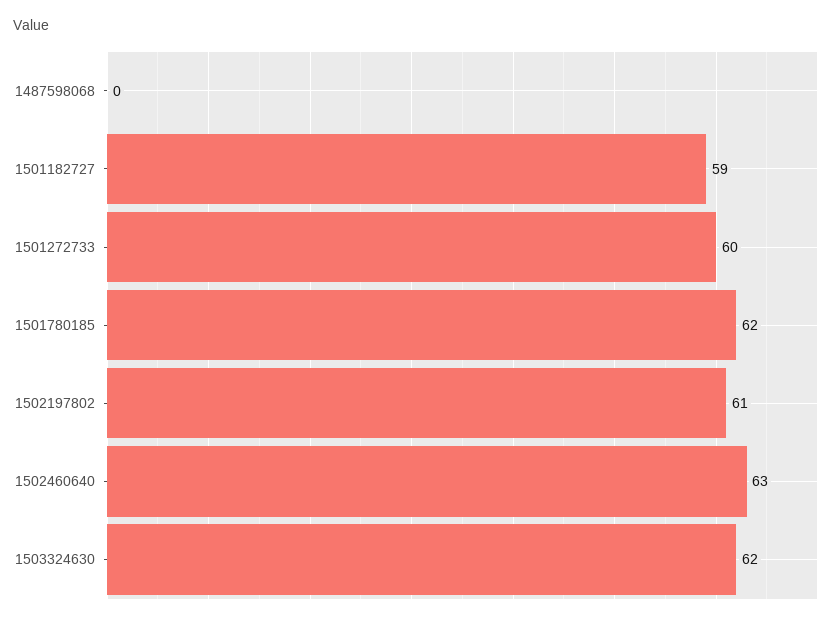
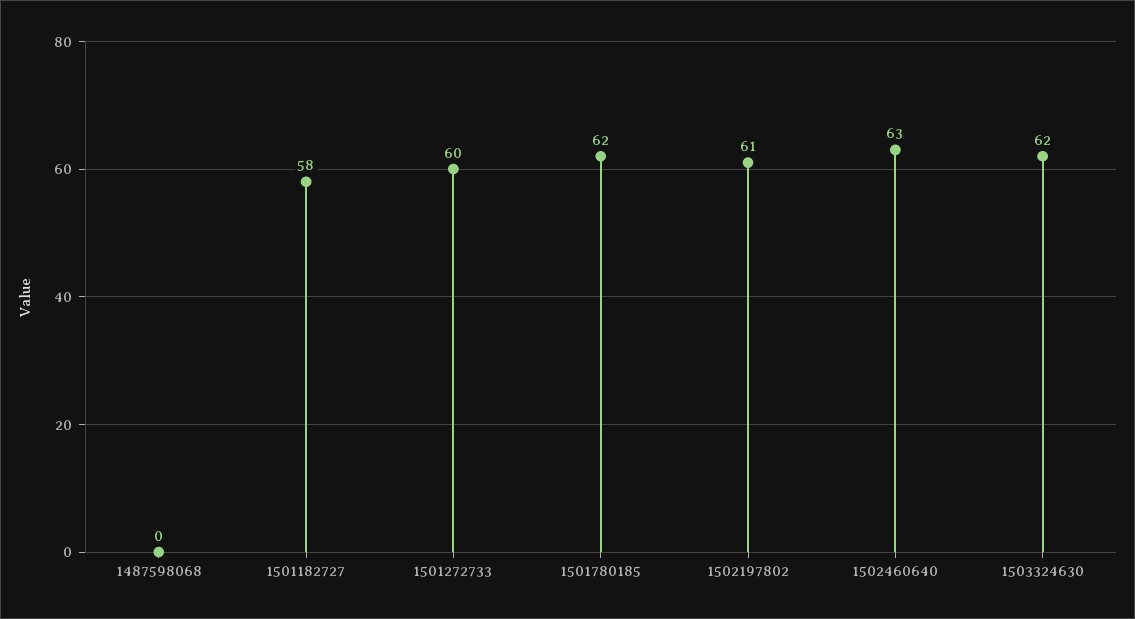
  {
    "1487598068": 0,
-   "1501182727": 59,
+   "1501182727": 58,
    "1501272733": 60,
    "1501780185": 62,
    "1502197802": 61,
    "1502460640": 63,
    "1503324630": 62
  }

